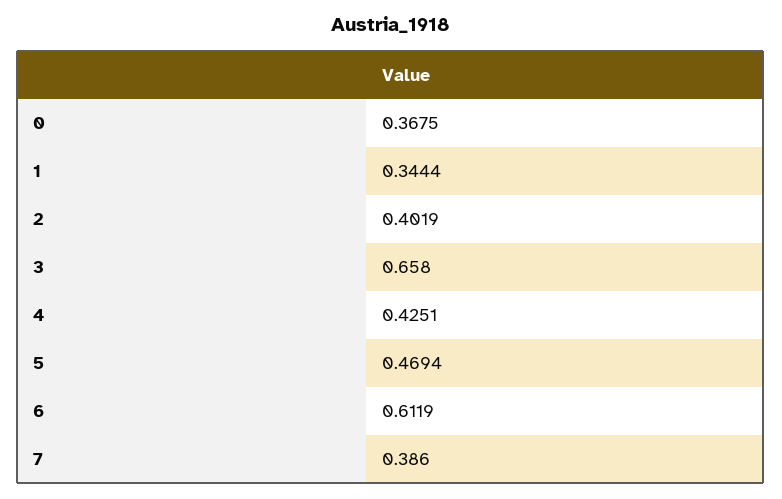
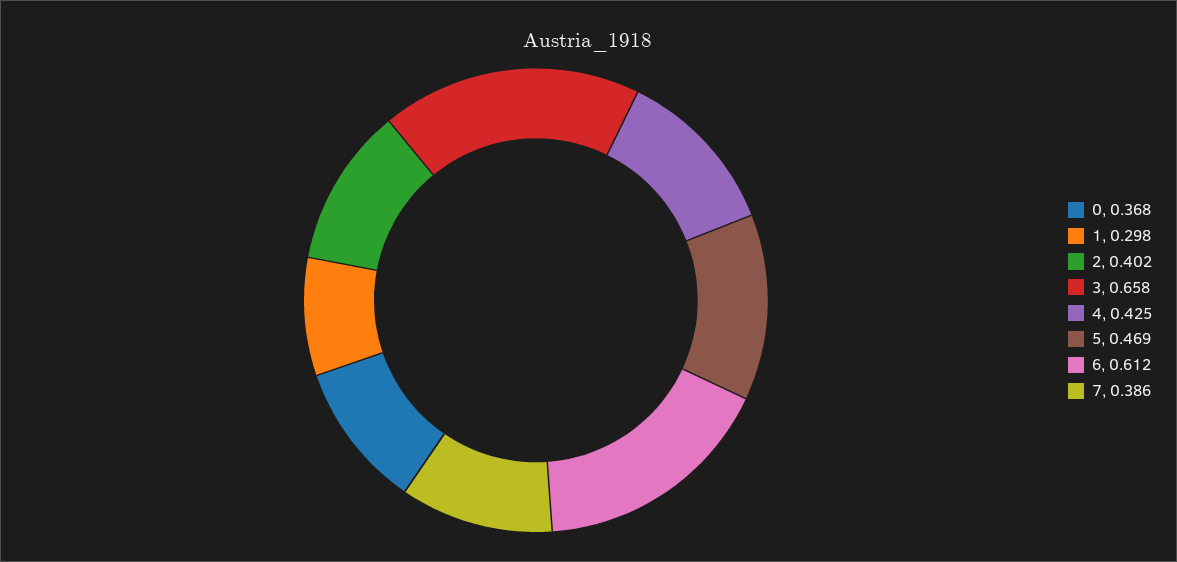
  {
    "0": 0.3675,
-   "1": 0.3444,
+   "1": 0.298,
    "2": 0.4019,
    "3": 0.658,
    "4": 0.4251,
    "5": 0.4694,
    "6": 0.6119,
    "7": 0.386
  }

